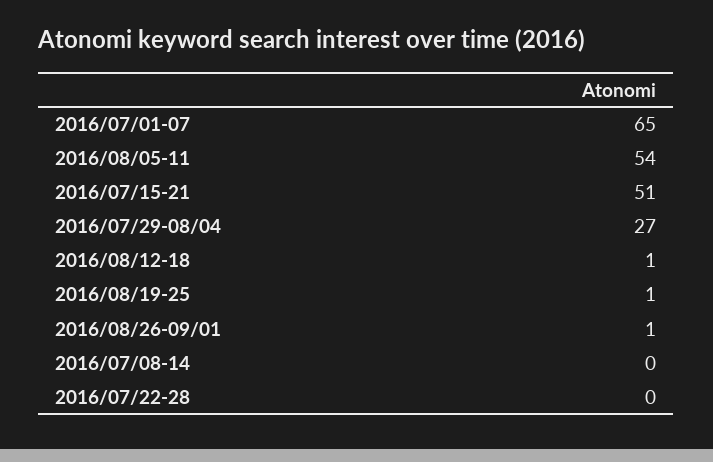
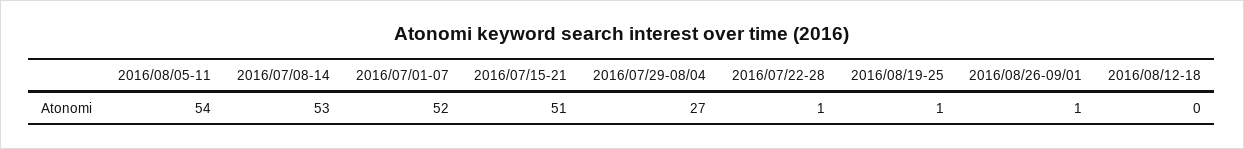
  {
-   "2016/07/01-07": 65,
+   "2016/07/01-07": 52,
    "2016/08/05-11": 54,
    "2016/07/15-21": 51,
    "2016/07/29-08/04": 27,
-   "2016/08/12-18": 1,
+   "2016/08/12-18": 0,
    "2016/08/19-25": 1,
    "2016/08/26-09/01": 1,
-   "2016/07/08-14": 0,
+   "2016/07/08-14": 53,
-   "2016/07/22-28": 0
+   "2016/07/22-28": 1
  }

